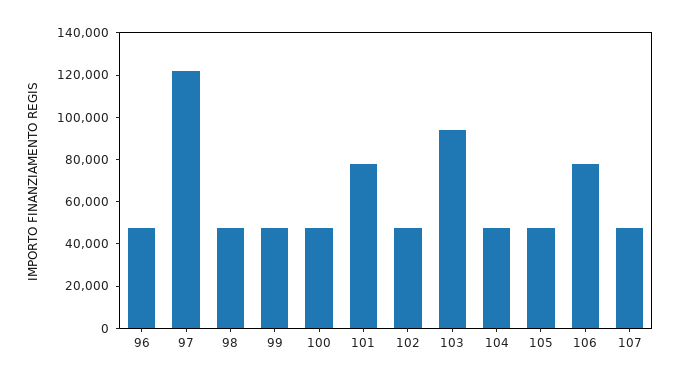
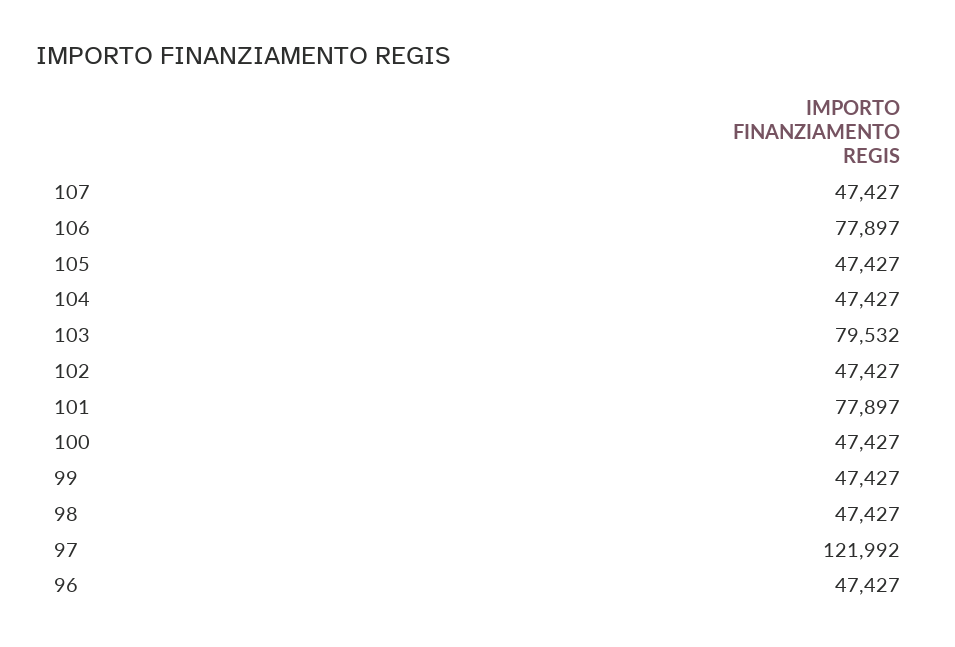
  {
    "96": 47427,
    "97": 121992,
    "98": 47427,
    "99": 47427,
    "100": 47427,
    "101": 77897,
    "102": 47427,
-   "103": 95000,
+   "103": 79532,
    "104": 47427,
    "105": 47427,
    "106": 77897,
    "107": 47427
  }

